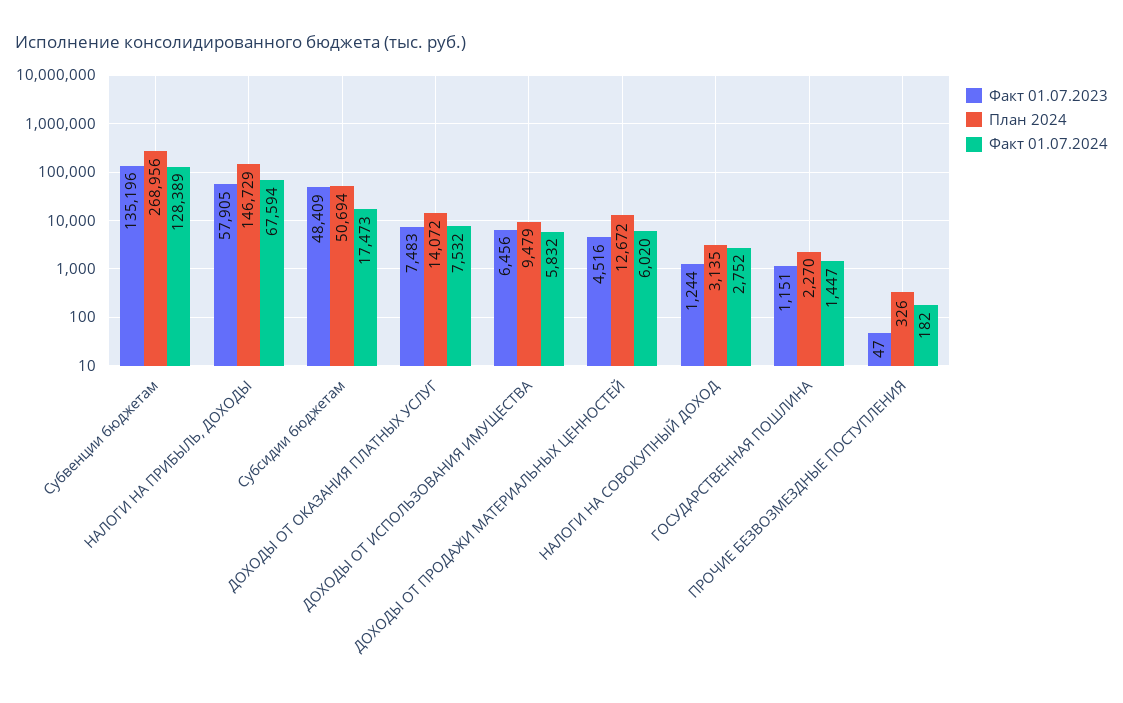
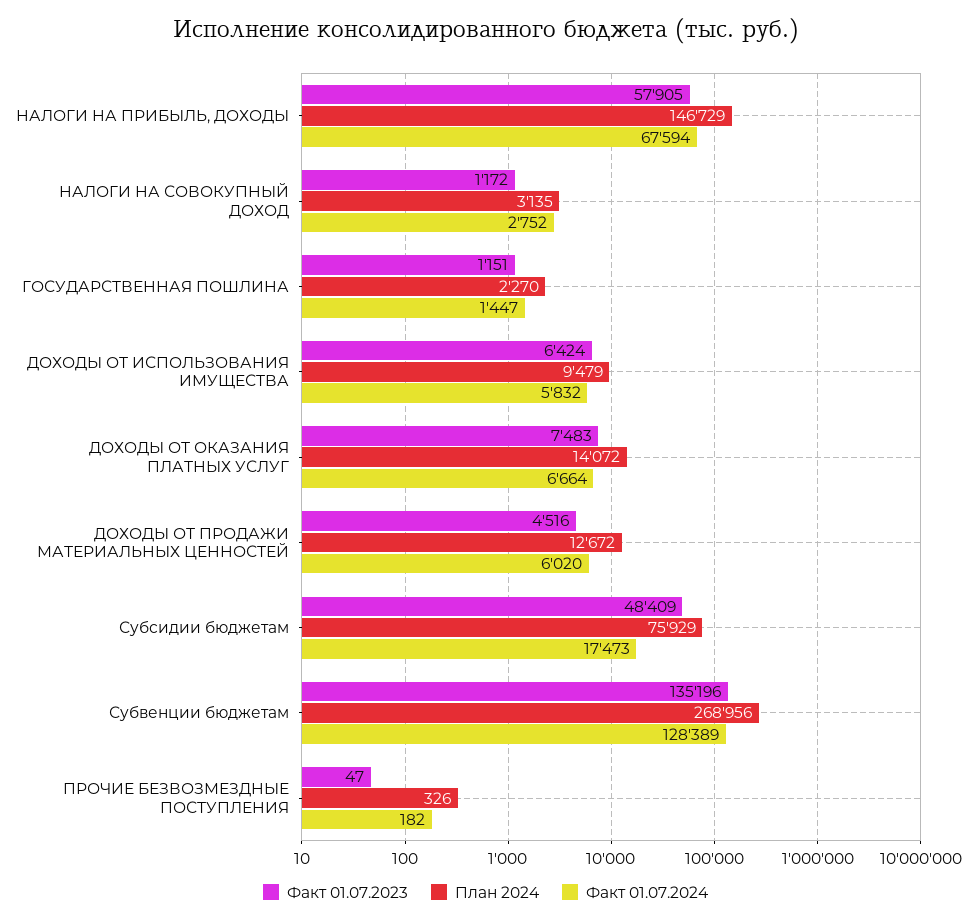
  {
    "Факт 01.07.2023": {
      "Субвенции бюджетам": 135196,
      "НАЛОГИ НА ПРИБЫЛЬ, ДОХОДЫ": 57905,
      "Субсидии бюджетам": 48409,
      "ДОХОДЫ ОТ ОКАЗАНИЯ ПЛАТНЫХ УСЛУГ": 7483,
-     "ДОХОДЫ ОТ ИСПОЛЬЗОВАНИЯ ИМУЩЕСТВА": 6456,
+     "ДОХОДЫ ОТ ИСПОЛЬЗОВАНИЯ ИМУЩЕСТВА": 6424,
      "ДОХОДЫ ОТ ПРОДАЖИ МАТЕРИАЛЬНЫХ ЦЕННОСТЕЙ": 4516,
-     "НАЛОГИ НА СОВОКУПНЫЙ ДОХОД": 1244,
+     "НАЛОГИ НА СОВОКУПНЫЙ ДОХОД": 1172,
      "ГОСУДАРСТВЕННАЯ ПОШЛИНА": 1151,
      "ПРОЧИЕ БЕЗВОЗМЕЗДНЫЕ ПОСТУПЛЕНИЯ": 47
    },
    "План 2024": {
      "Субвенции бюджетам": 268956,
      "НАЛОГИ НА ПРИБЫЛЬ, ДОХОДЫ": 146729,
-     "Субсидии бюджетам": 50694,
+     "Субсидии бюджетам": 75929,
      "ДОХОДЫ ОТ ОКАЗАНИЯ ПЛАТНЫХ УСЛУГ": 14072,
      "ДОХОДЫ ОТ ИСПОЛЬЗОВАНИЯ ИМУЩЕСТВА": 9479,
      "ДОХОДЫ ОТ ПРОДАЖИ МАТЕРИАЛЬНЫХ ЦЕННОСТЕЙ": 12672,
      "НАЛОГИ НА СОВОКУПНЫЙ ДОХОД": 3135,
      "ГОСУДАРСТВЕННАЯ ПОШЛИНА": 2270,
      "ПРОЧИЕ БЕЗВОЗМЕЗДНЫЕ ПОСТУПЛЕНИЯ": 326
    },
    "Факт 01.07.2024": {
      "Субвенции бюджетам": 128389,
      "НАЛОГИ НА ПРИБЫЛЬ, ДОХОДЫ": 67594,
      "Субсидии бюджетам": 17473,
-     "ДОХОДЫ ОТ ОКАЗАНИЯ ПЛАТНЫХ УСЛУГ": 7532,
+     "ДОХОДЫ ОТ ОКАЗАНИЯ ПЛАТНЫХ УСЛУГ": 6664,
      "ДОХОДЫ ОТ ИСПОЛЬЗОВАНИЯ ИМУЩЕСТВА": 5832,
      "ДОХОДЫ ОТ ПРОДАЖИ МАТЕРИАЛЬНЫХ ЦЕННОСТЕЙ": 6020,
      "НАЛОГИ НА СОВОКУПНЫЙ ДОХОД": 2752,
      "ГОСУДАРСТВЕННАЯ ПОШЛИНА": 1447,
      "ПРОЧИЕ БЕЗВОЗМЕЗДНЫЕ ПОСТУПЛЕНИЯ": 182
    }
  }

